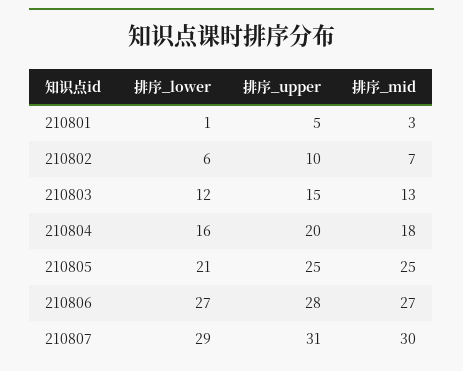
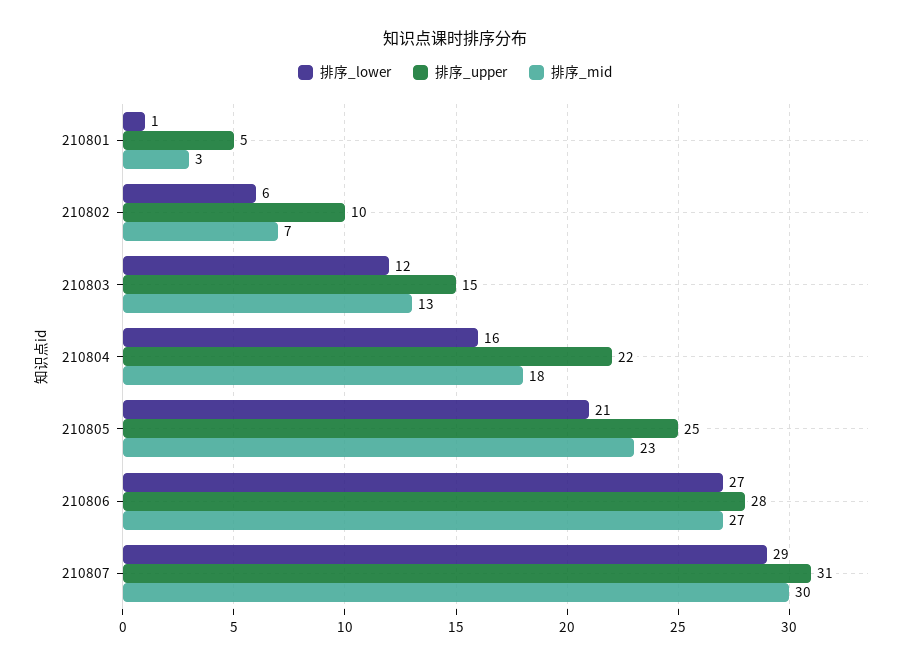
  {
    "排序_lower": {
      "210801": 1,
      "210802": 6,
      "210803": 12,
      "210804": 16,
      "210805": 21,
      "210806": 27,
      "210807": 29
    },
    "排序_upper": {
      "210801": 5,
      "210802": 10,
      "210803": 15,
-     "210804": 20,
+     "210804": 22,
      "210805": 25,
      "210806": 28,
      "210807": 31
    },
    "排序_mid": {
      "210801": 3,
      "210802": 7,
      "210803": 13,
      "210804": 18,
-     "210805": 25,
+     "210805": 23,
      "210806": 27,
      "210807": 30
    }
  }

